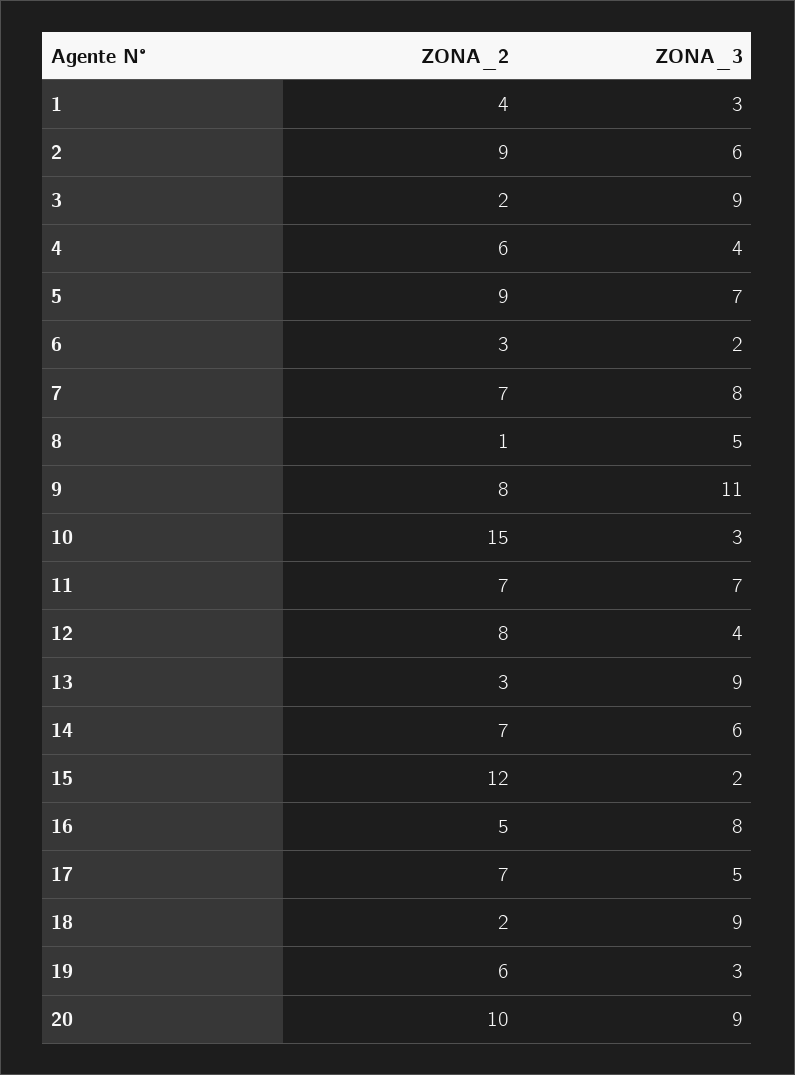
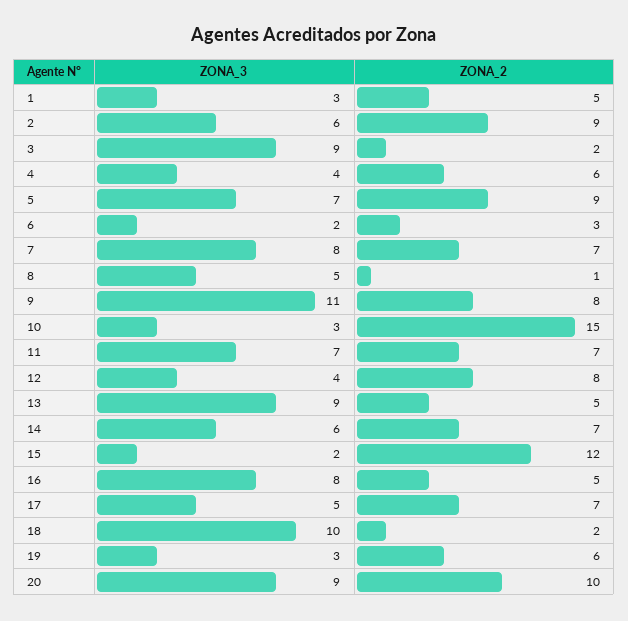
  {
    "ZONA_2": {
-     "1": 4,
+     "1": 5,
      "2": 9,
      "3": 2,
      "4": 6,
      "5": 9,
      "6": 3,
      "7": 7,
      "8": 1,
      "9": 8,
      "10": 15,
      "11": 7,
      "12": 8,
-     "13": 3,
+     "13": 5,
      "14": 7,
      "15": 12,
      "16": 5,
      "17": 7,
      "18": 2,
      "19": 6,
      "20": 10
    },
    "ZONA_3": {
      "1": 3,
      "2": 6,
      "3": 9,
      "4": 4,
      "5": 7,
      "6": 2,
      "7": 8,
      "8": 5,
      "9": 11,
      "10": 3,
      "11": 7,
      "12": 4,
      "13": 9,
      "14": 6,
      "15": 2,
      "16": 8,
      "17": 5,
-     "18": 9,
+     "18": 10,
      "19": 3,
      "20": 9
    }
  }

